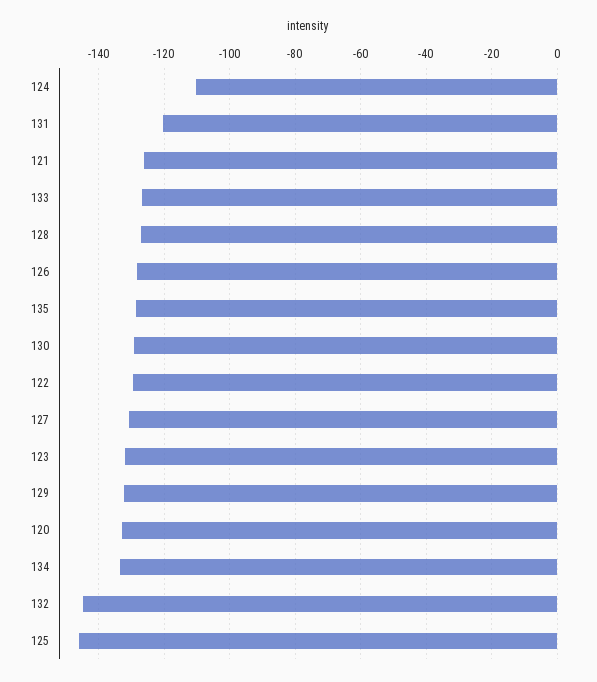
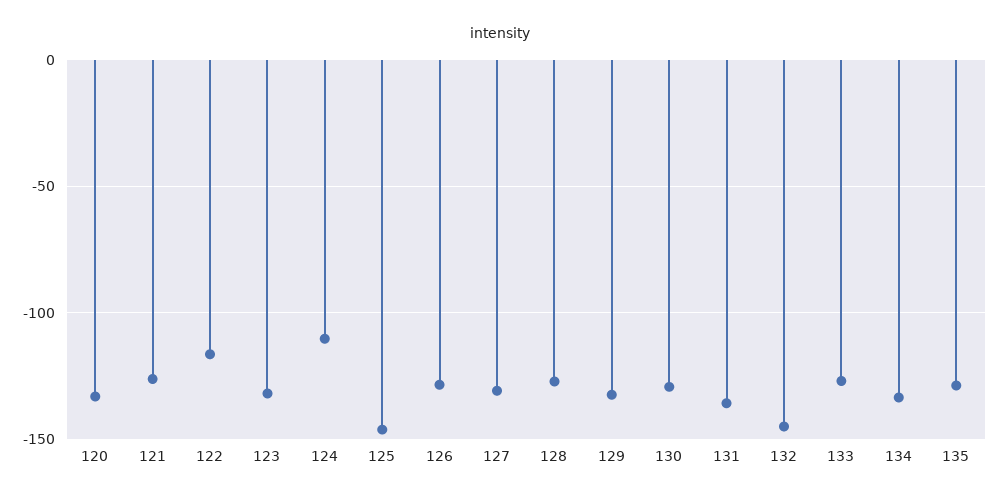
  {
    "124": -110,
-   "131": -120,
+   "131": -135,
    "121": -126,
    "133": -128,
    "128": -128,
    "126": -128,
    "135": -128,
    "130": -130,
-   "122": -130,
+   "122": -115,
    "127": -130,
    "123": -132,
    "129": -132,
    "120": -134,
    "134": -134,
    "132": -146,
    "125": -146
  }

